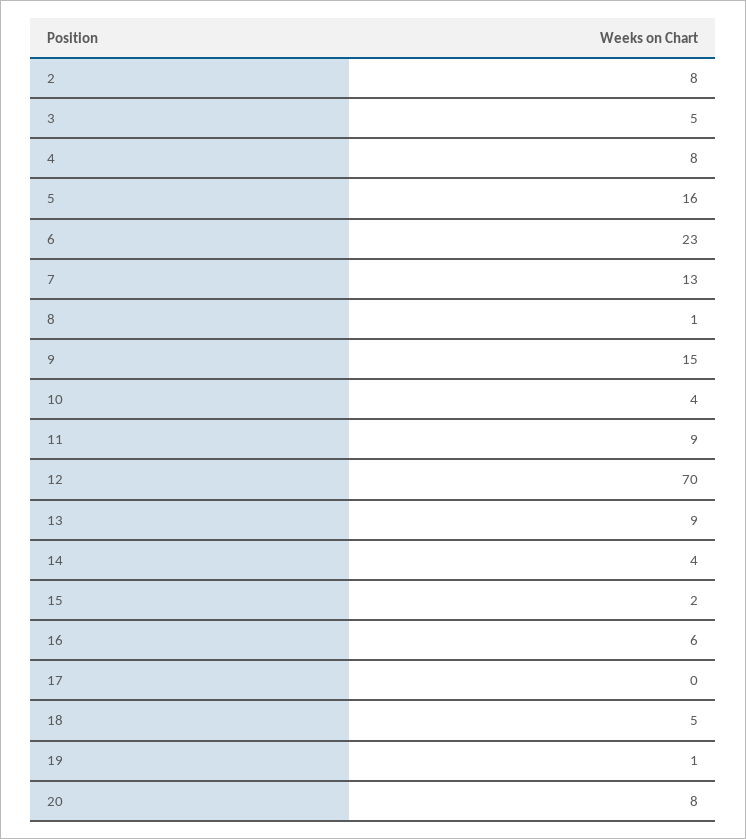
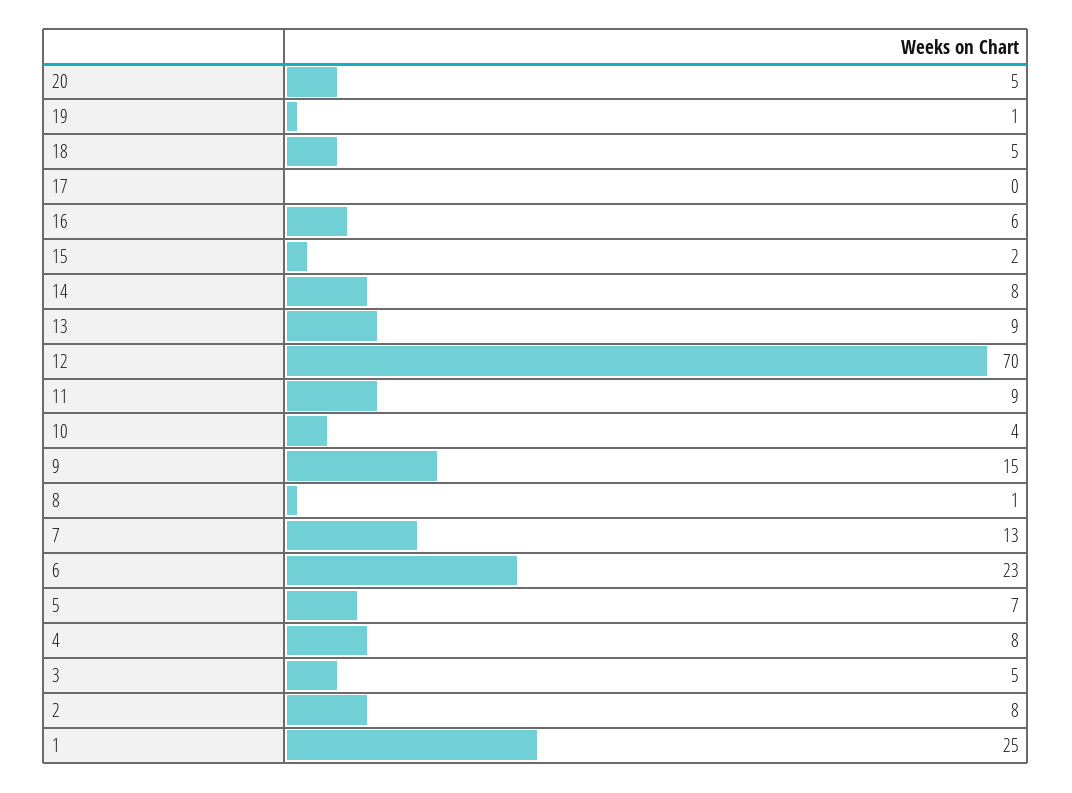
  {
    "2": 8,
    "3": 5,
    "4": 8,
-   "5": 16,
+   "5": 7,
    "6": 23,
    "7": 13,
    "8": 1,
    "9": 15,
    "10": 4,
    "11": 9,
    "12": 70,
    "13": 9,
-   "14": 4,
+   "14": 8,
    "15": 2,
    "16": 6,
    "17": 0,
    "18": 5,
    "19": 1,
-   "20": 8
+   "20": 5,
+   "1": 25
  }

